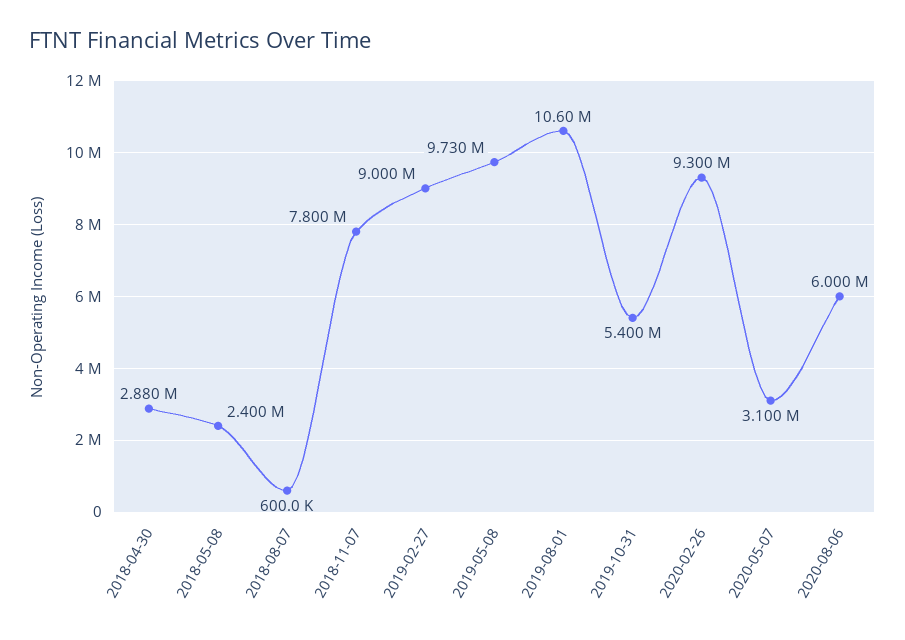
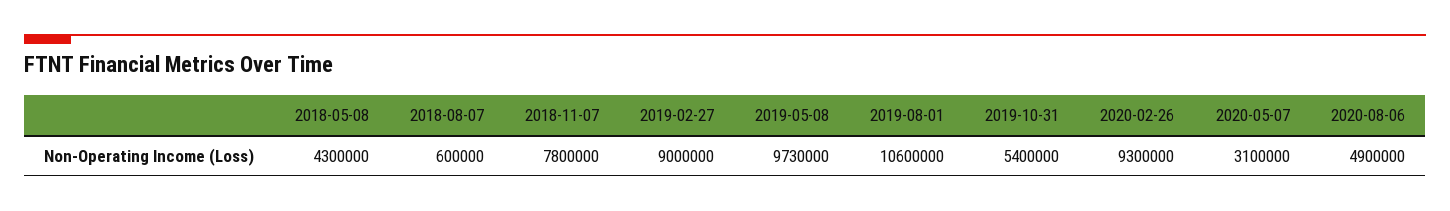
  {
-   "2018-04-30": 2880000,
-   "2018-05-08": 2400000,
+   "2018-05-08": 4300000,
    "2018-08-07": 600000,
    "2018-11-07": 7800000,
    "2019-02-27": 9000000,
    "2019-05-08": 9730000,
    "2019-08-01": 10600000,
    "2019-10-31": 5400000,
    "2020-02-26": 9300000,
    "2020-05-07": 3100000,
-   "2020-08-06": 6000000
+   "2020-08-06": 4900000
  }

